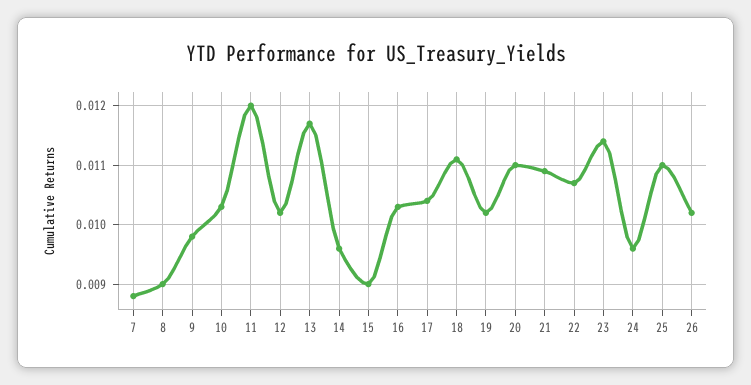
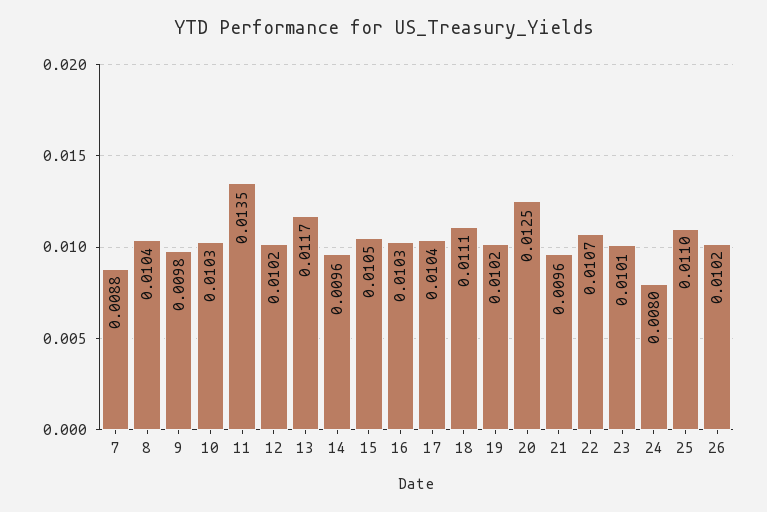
  {
    "7": 0.0088,
-   "8": 0.009,
+   "8": 0.0104,
    "9": 0.0098,
    "10": 0.0103,
-   "11": 0.012,
+   "11": 0.0135,
    "12": 0.0102,
    "13": 0.0117,
    "14": 0.0096,
-   "15": 0.009,
+   "15": 0.0105,
    "16": 0.0103,
    "17": 0.0104,
    "18": 0.0111,
    "19": 0.0102,
-   "20": 0.011,
+   "20": 0.0125,
-   "21": 0.011,
+   "21": 0.0096,
    "22": 0.0107,
-   "23": 0.0115,
+   "23": 0.0101,
-   "24": 0.0095,
+   "24": 0.008,
    "25": 0.011,
    "26": 0.0102
  }

